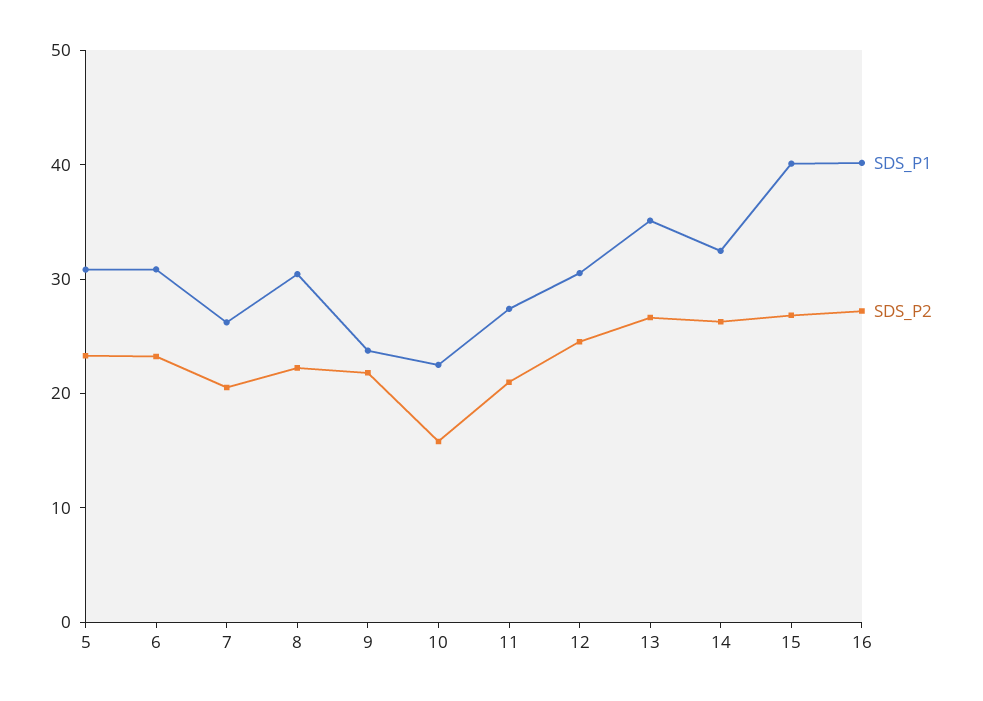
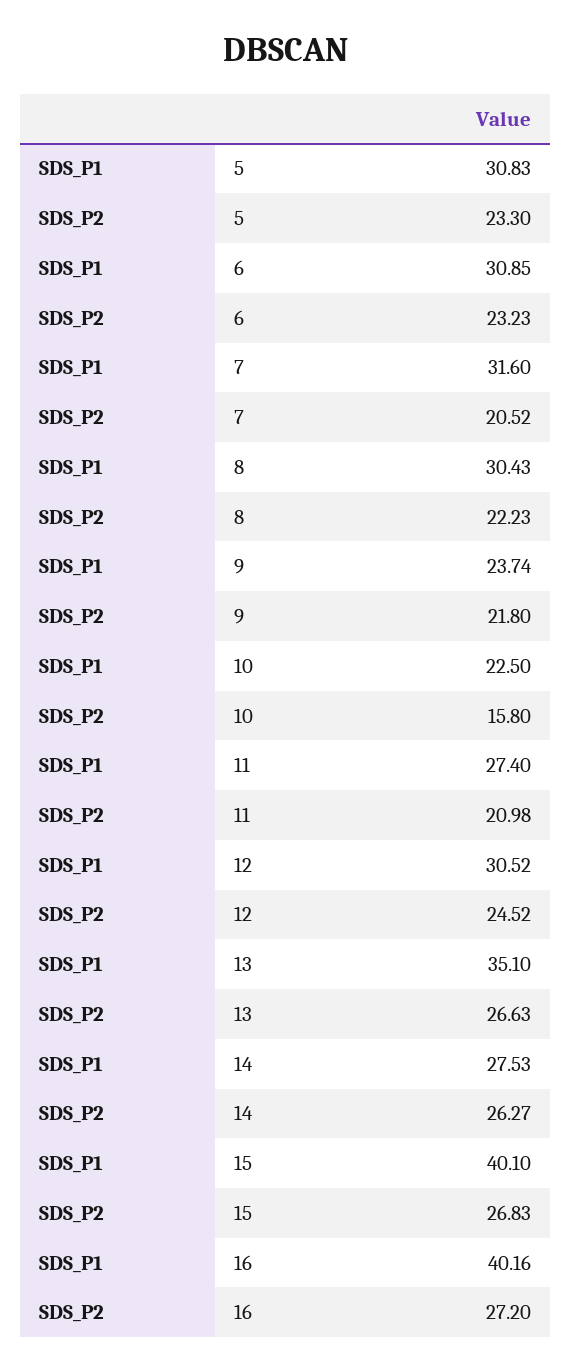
  {
    "SDS_P1": {
      "5": 30.83,
      "6": 30.85,
-     "7": 26,
+     "7": 31.6,
      "8": 30.43,
      "9": 23.74,
      "10": 22.5,
      "11": 27.4,
      "12": 30.52,
      "13": 35.1,
-     "14": 32,
+     "14": 27.53,
      "15": 40.1,
      "16": 40.16
    },
    "SDS_P2": {
      "5": 23.3,
      "6": 23.23,
      "7": 20.52,
      "8": 22.23,
      "9": 21.8,
      "10": 15.8,
      "11": 20.98,
      "12": 24.52,
      "13": 26.63,
      "14": 26.27,
      "15": 26.83,
      "16": 27.2
    }
  }

